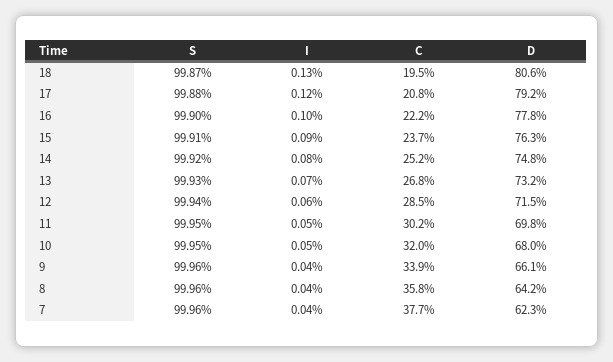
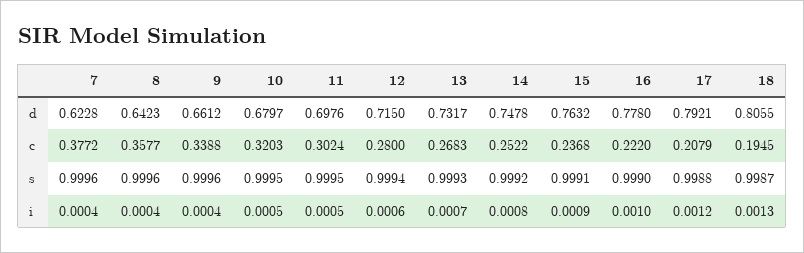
  {
    "S": {
      "18": 0.9987,
      "17": 0.9988,
      "16": 0.999,
      "15": 0.9991,
      "14": 0.9992,
      "13": 0.9993,
      "12": 0.9994,
      "11": 0.9995,
      "10": 0.9995,
      "9": 0.9996,
      "8": 0.9996,
      "7": 0.9996
    },
    "I": {
      "18": 0.0013,
      "17": 0.0012,
      "16": 0.001,
      "15": 0.0009,
      "14": 0.0008,
      "13": 0.0007,
      "12": 0.0006,
      "11": 0.0005,
      "10": 0.0005,
      "9": 0.0004,
      "8": 0.0004,
      "7": 0.0004
    },
    "C": {
      "18": 0.1945,
      "17": 0.2079,
      "16": 0.222,
      "15": 0.2368,
      "14": 0.2522,
      "13": 0.2683,
-     "12": 0.285,
+     "12": 0.28,
      "11": 0.3024,
      "10": 0.3203,
      "9": 0.3388,
      "8": 0.3577,
      "7": 0.3772
    },
    "D": {
      "18": 0.8055,
      "17": 0.7921,
      "16": 0.778,
      "15": 0.7632,
      "14": 0.7478,
      "13": 0.7317,
      "12": 0.715,
      "11": 0.6976,
      "10": 0.6797,
      "9": 0.6612,
      "8": 0.6423,
      "7": 0.6228
    }
  }

